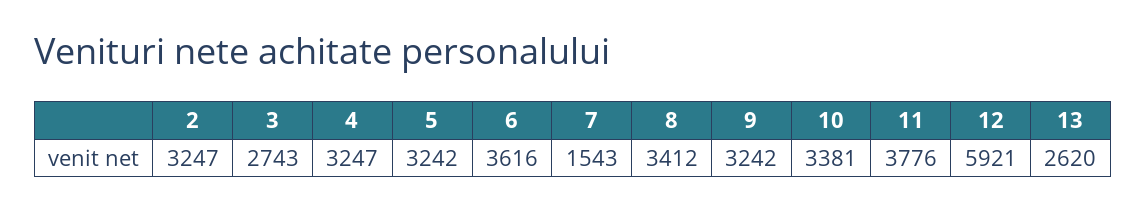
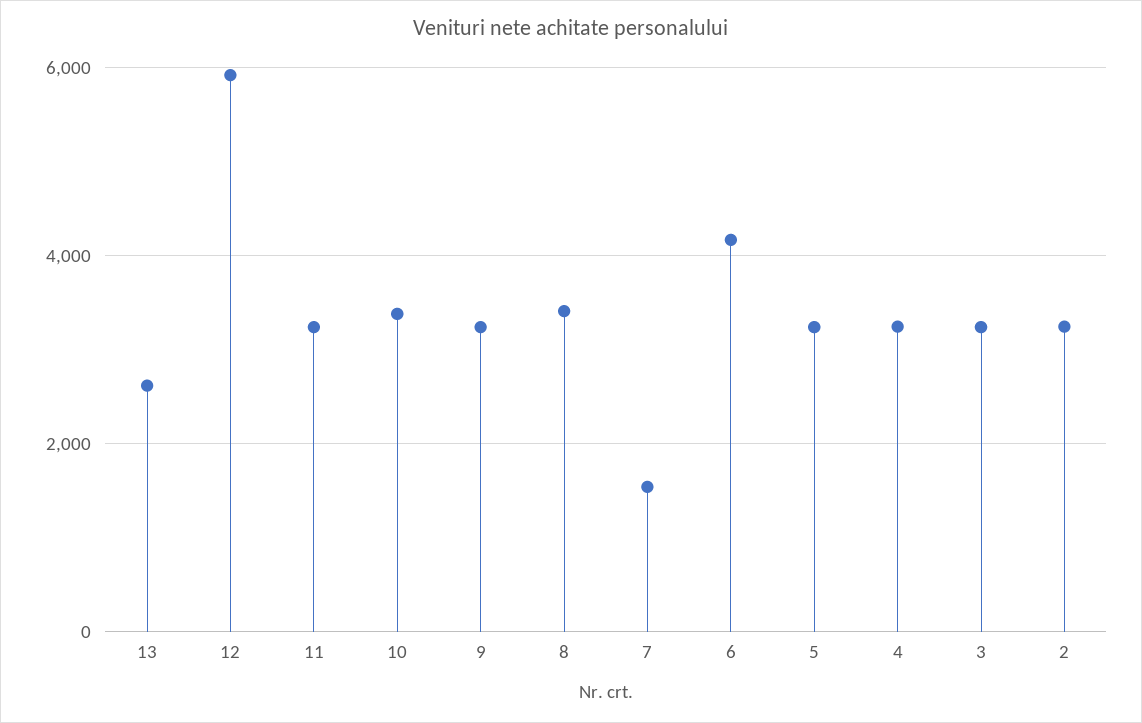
  {
    "2": 3247,
-   "3": 2743,
+   "3": 3200,
    "4": 3247,
    "5": 3242,
-   "6": 3616,
+   "6": 4200,
    "7": 1543,
    "8": 3412,
    "9": 3242,
    "10": 3381,
-   "11": 3776,
+   "11": 3200,
    "12": 5921,
    "13": 2620
  }

